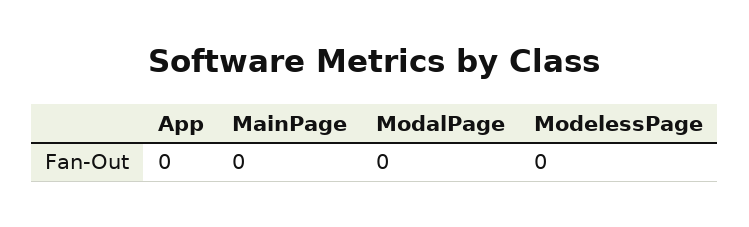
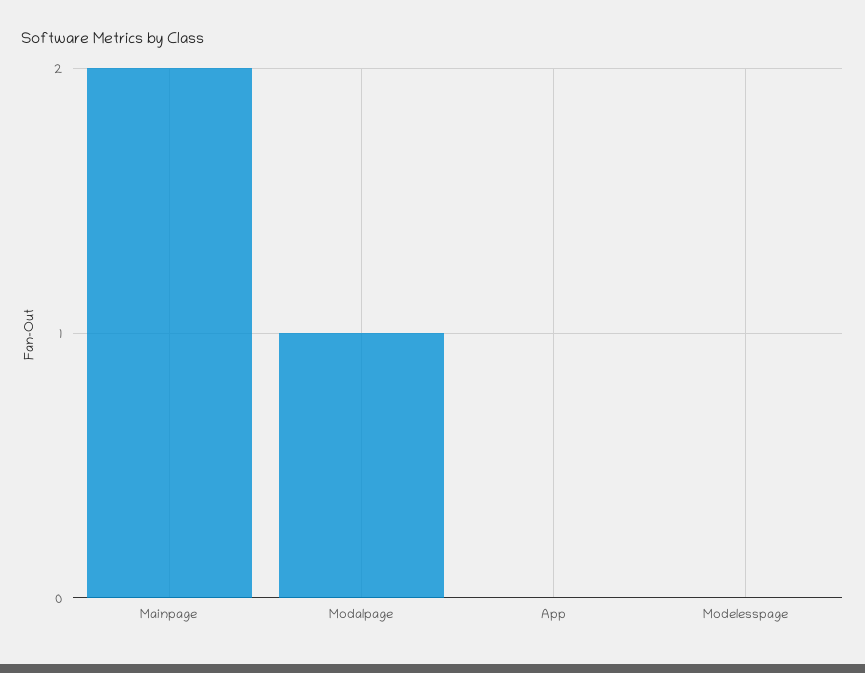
  {
    "App": 0,
-   "MainPage": 0,
+   "MainPage": 2,
-   "ModalPage": 0,
+   "ModalPage": 1,
    "ModelessPage": 0
  }

